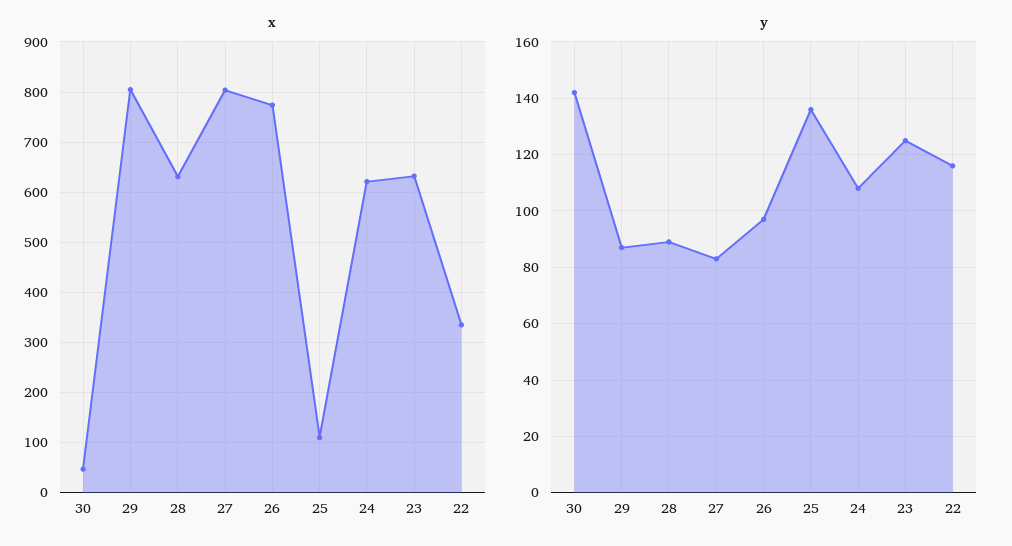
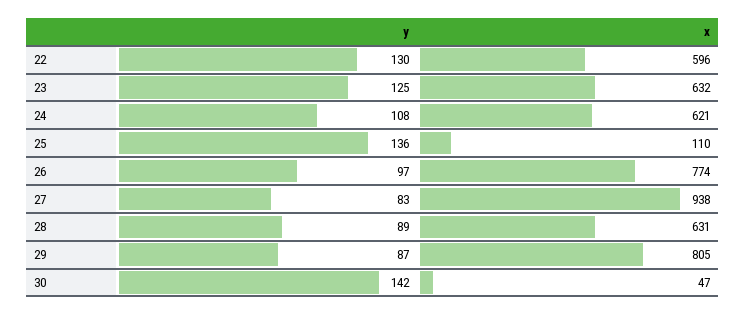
  {
    "x": {
      "30": 47,
      "29": 805,
      "28": 631,
-     "27": 800,
+     "27": 938,
      "26": 774,
      "25": 110,
      "24": 621,
      "23": 632,
-     "22": 340
+     "22": 596
    },
    "y": {
      "30": 142,
      "29": 87,
      "28": 89,
      "27": 83,
      "26": 97,
      "25": 136,
      "24": 108,
      "23": 125,
-     "22": 115
+     "22": 130
    }
  }

